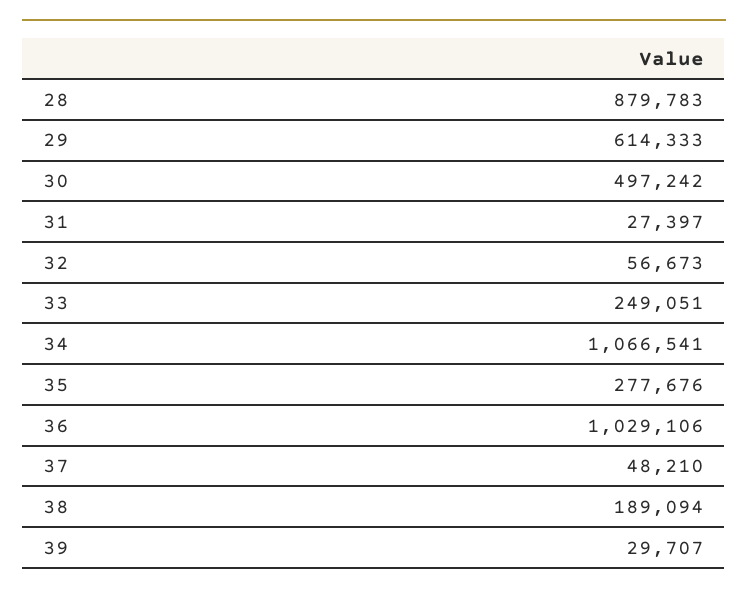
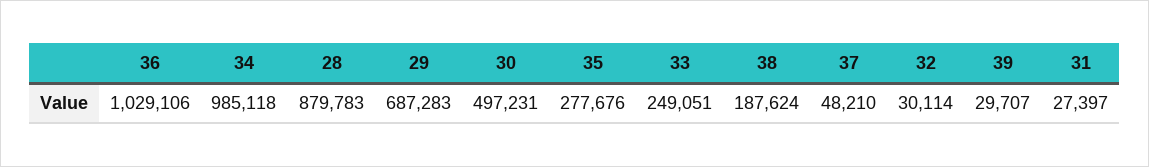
  {
    "28": 879783,
-   "29": 614333,
+   "29": 687283,
-   "30": 497242,
+   "30": 497231,
    "31": 27397,
-   "32": 56673,
+   "32": 30114,
    "33": 249051,
-   "34": 1066541,
+   "34": 985118,
    "35": 277676,
    "36": 1029106,
    "37": 48210,
-   "38": 189094,
+   "38": 187624,
    "39": 29707
  }

